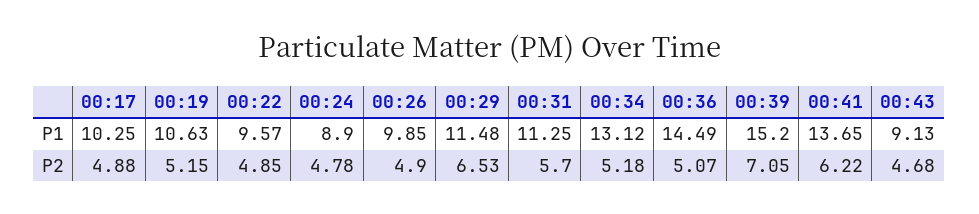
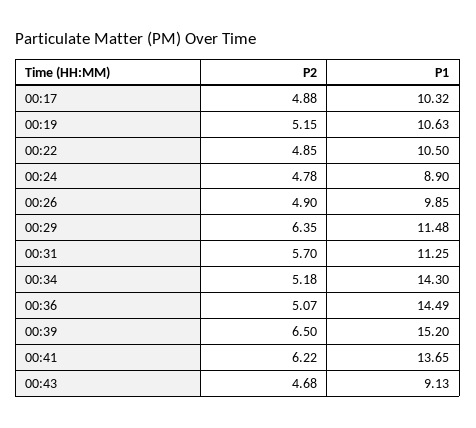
  {
    "00:17": {
-     "P1": 10.25,
+     "P1": 10.32,
      "P2": 4.88
    },
    "00:19": {
      "P1": 10.63,
      "P2": 5.15
    },
    "00:22": {
-     "P1": 9.57,
+     "P1": 10.5,
      "P2": 4.85
    },
    "00:24": {
      "P1": 8.9,
      "P2": 4.78
    },
    "00:26": {
      "P1": 9.85,
      "P2": 4.9
    },
    "00:29": {
      "P1": 11.48,
-     "P2": 6.53
+     "P2": 6.35
    },
    "00:31": {
      "P1": 11.25,
      "P2": 5.7
    },
    "00:34": {
-     "P1": 13.12,
+     "P1": 14.3,
      "P2": 5.18
    },
    "00:36": {
      "P1": 14.49,
      "P2": 5.07
    },
    "00:39": {
      "P1": 15.2,
-     "P2": 7.05
+     "P2": 6.5
    },
    "00:41": {
      "P1": 13.65,
      "P2": 6.22
    },
    "00:43": {
      "P1": 9.13,
      "P2": 4.68
    }
  }

